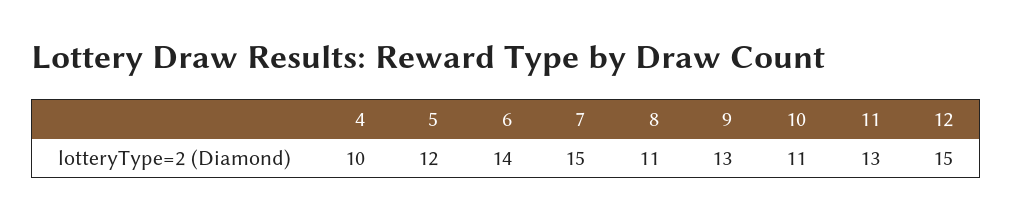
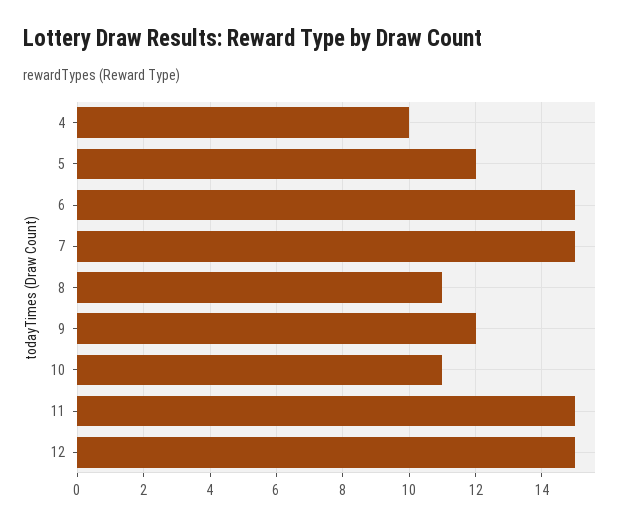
  {
    "4": 10,
    "5": 12,
-   "6": 14,
+   "6": 15,
    "7": 15,
    "8": 11,
-   "9": 13,
+   "9": 12,
    "10": 11,
-   "11": 13,
+   "11": 15,
    "12": 15
  }

